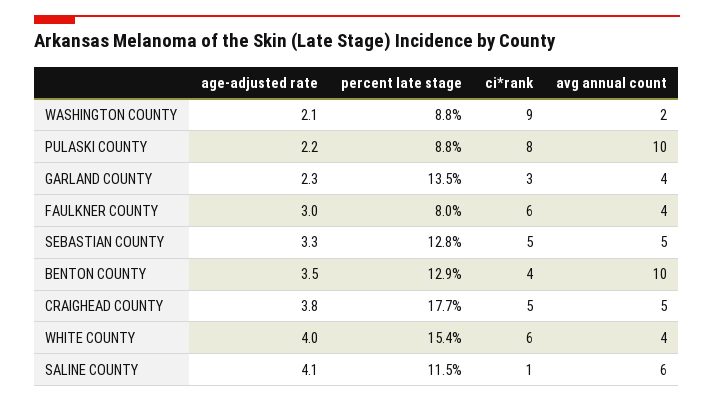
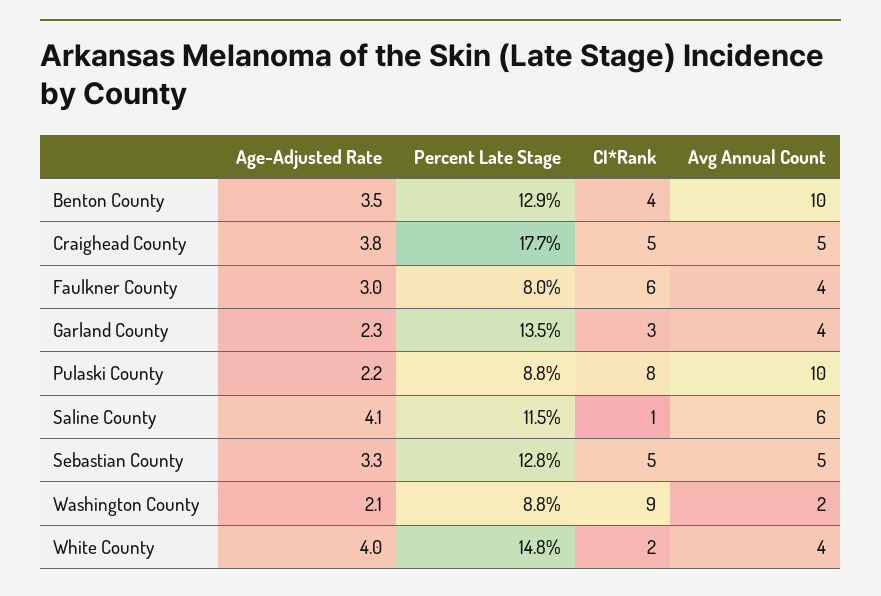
  {
    "age-adjusted rate": {
      "WASHINGTON COUNTY": 2.1,
      "PULASKI COUNTY": 2.2,
      "GARLAND COUNTY": 2.3,
      "FAULKNER COUNTY": 3,
      "SEBASTIAN COUNTY": 3.3,
      "BENTON COUNTY": 3.5,
      "CRAIGHEAD COUNTY": 3.8,
      "WHITE COUNTY": 4,
      "SALINE COUNTY": 4.1
    },
    "percent late stage": {
      "WASHINGTON COUNTY": 8.8,
      "PULASKI COUNTY": 8.8,
      "GARLAND COUNTY": 13.5,
      "FAULKNER COUNTY": 8,
      "SEBASTIAN COUNTY": 12.8,
      "BENTON COUNTY": 12.9,
      "CRAIGHEAD COUNTY": 17.7,
-     "WHITE COUNTY": 15.4,
+     "WHITE COUNTY": 14.8,
      "SALINE COUNTY": 11.5
    },
    "ci*rank": {
      "WASHINGTON COUNTY": 9,
      "PULASKI COUNTY": 8,
      "GARLAND COUNTY": 3,
      "FAULKNER COUNTY": 6,
      "SEBASTIAN COUNTY": 5,
      "BENTON COUNTY": 4,
      "CRAIGHEAD COUNTY": 5,
-     "WHITE COUNTY": 6,
+     "WHITE COUNTY": 2,
      "SALINE COUNTY": 1
    },
    "avg annual count": {
      "WASHINGTON COUNTY": 2,
      "PULASKI COUNTY": 10,
      "GARLAND COUNTY": 4,
      "FAULKNER COUNTY": 4,
      "SEBASTIAN COUNTY": 5,
      "BENTON COUNTY": 10,
      "CRAIGHEAD COUNTY": 5,
      "WHITE COUNTY": 4,
      "SALINE COUNTY": 6
    }
  }

